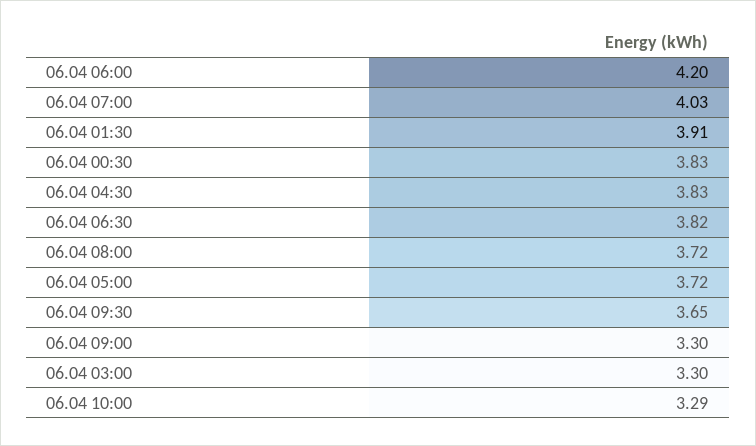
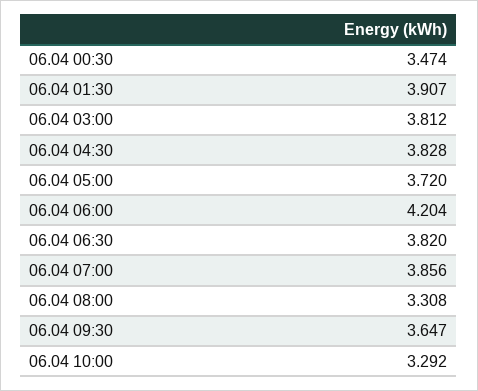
  {
    "06.04 06:00": 4.204,
-   "06.04 07:00": 4.03,
+   "06.04 07:00": 3.856,
    "06.04 01:30": 3.907,
-   "06.04 00:30": 3.83,
+   "06.04 00:30": 3.474,
    "06.04 04:30": 3.828,
    "06.04 06:30": 3.82,
-   "06.04 08:00": 3.72,
+   "06.04 08:00": 3.308,
    "06.04 05:00": 3.72,
    "06.04 09:30": 3.647,
-   "06.04 09:00": 3.3,
-   "06.04 03:00": 3.3,
+   "06.04 03:00": 3.812,
    "06.04 10:00": 3.292
  }

